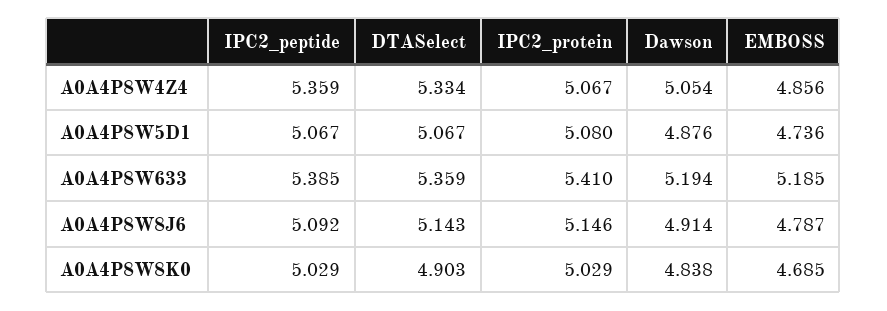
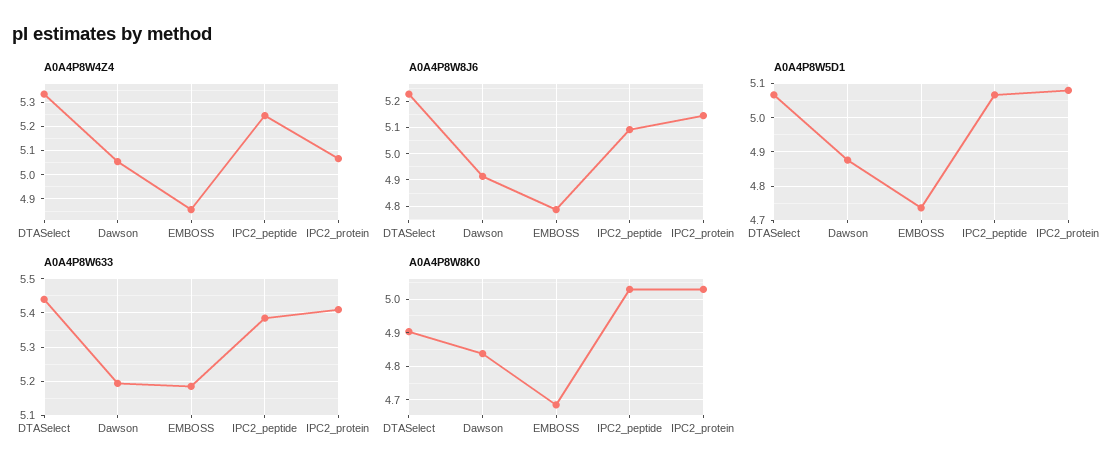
  {
    "A0A4P8W4Z4": {
-     "IPC2_peptide": 5.359,
+     "IPC2_peptide": 5.25,
      "DTASelect": 5.334,
      "IPC2_protein": 5.067,
      "Dawson": 5.054,
      "EMBOSS": 4.856
    },
    "A0A4P8W5D1": {
      "IPC2_peptide": 5.067,
      "DTASelect": 5.067,
      "IPC2_protein": 5.08,
      "Dawson": 4.876,
      "EMBOSS": 4.736
    },
    "A0A4P8W633": {
      "IPC2_peptide": 5.385,
-     "DTASelect": 5.359,
+     "DTASelect": 5.44,
      "IPC2_protein": 5.41,
      "Dawson": 5.194,
      "EMBOSS": 5.185
    },
    "A0A4P8W8J6": {
      "IPC2_peptide": 5.092,
-     "DTASelect": 5.143,
+     "DTASelect": 5.225,
      "IPC2_protein": 5.146,
      "Dawson": 4.914,
      "EMBOSS": 4.787
    },
    "A0A4P8W8K0": {
      "IPC2_peptide": 5.029,
      "DTASelect": 4.903,
      "IPC2_protein": 5.029,
      "Dawson": 4.838,
      "EMBOSS": 4.685
    }
  }

